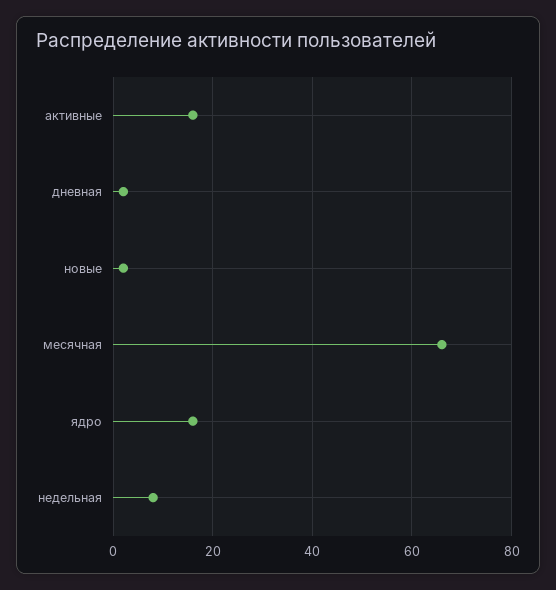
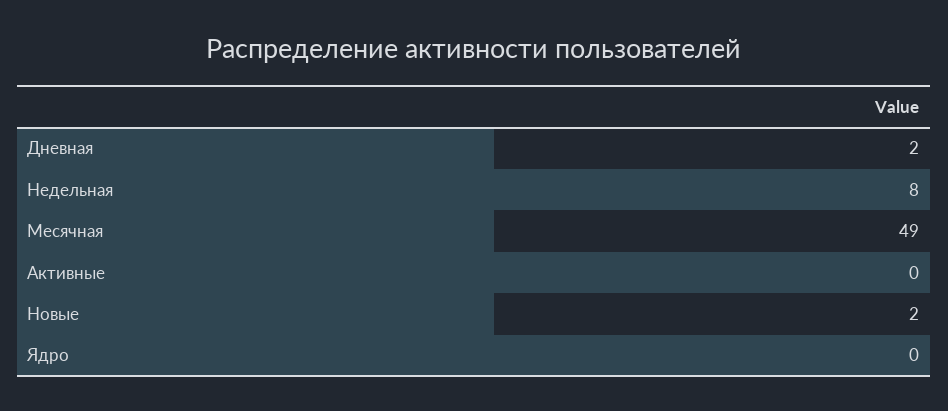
  {
-   "активные": 15,
+   "активные": 0,
    "дневная": 2,
    "новые": 2,
-   "месячная": 65,
+   "месячная": 49,
-   "ядро": 15,
+   "ядро": 0,
    "недельная": 8
  }

